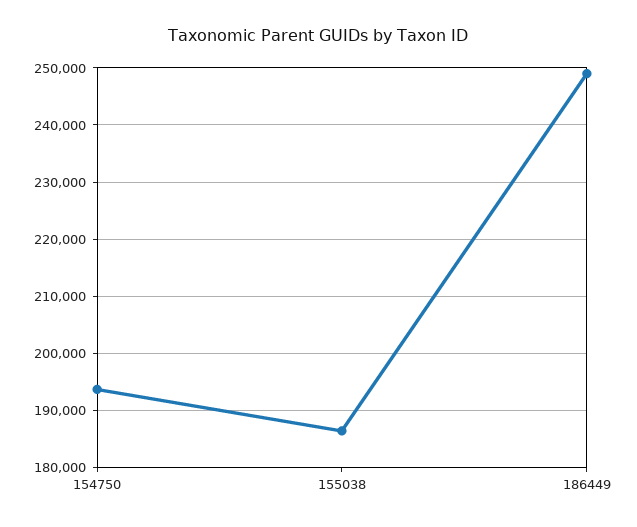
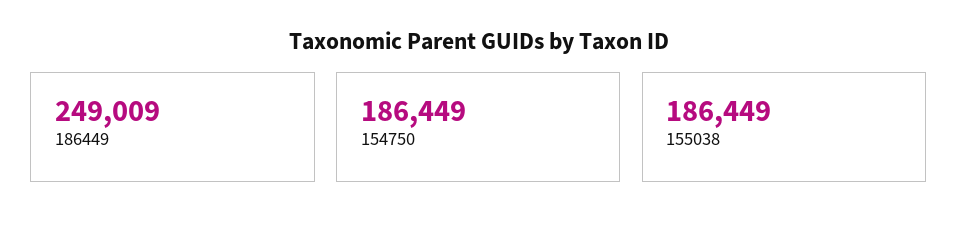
  {
-   "154750": 194000,
+   "154750": 186449,
    "155038": 186449,
    "186449": 249009
  }

